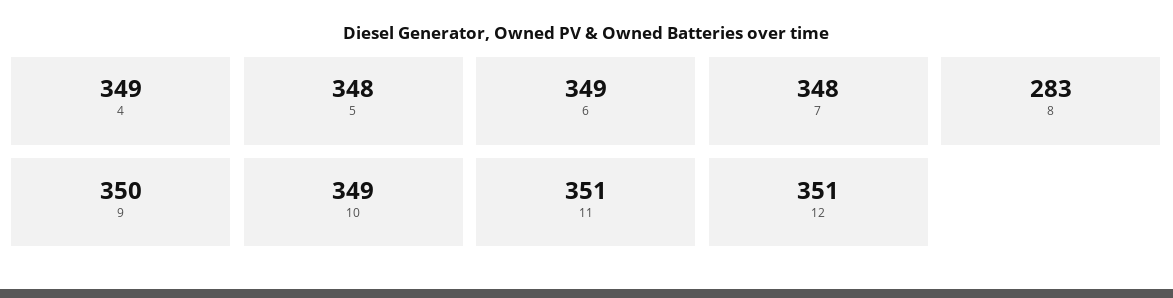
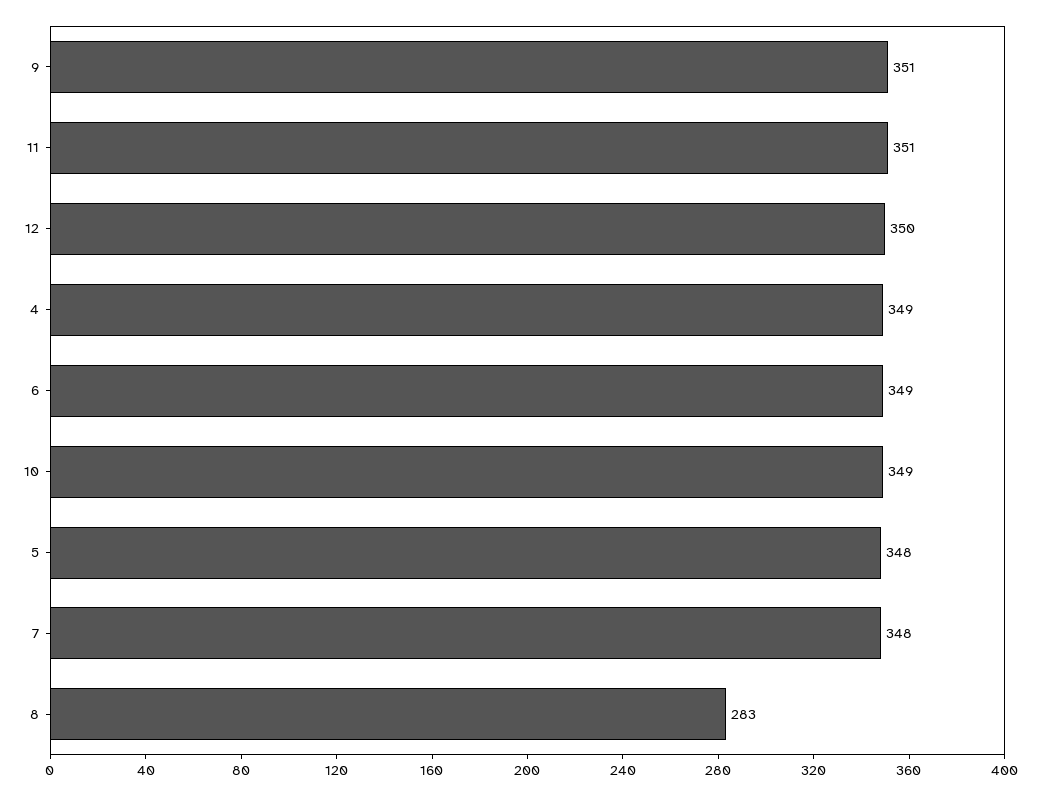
  {
    "4": 349,
    "5": 348,
    "6": 349,
    "7": 348,
    "8": 283,
-   "9": 350,
+   "9": 351,
    "10": 349,
    "11": 351,
-   "12": 351
+   "12": 350
  }

